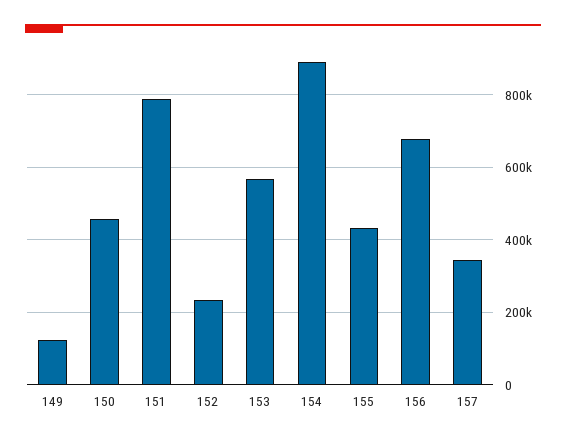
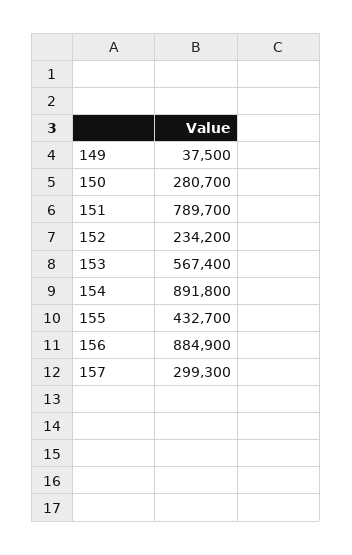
  {
-   "149": 120000,
+   "149": 37500,
-   "150": 460000,
+   "150": 280700,
    "151": 789700,
    "152": 234200,
    "153": 567400,
    "154": 891800,
    "155": 432700,
-   "156": 680000,
+   "156": 884900,
-   "157": 340000
+   "157": 299300
  }

